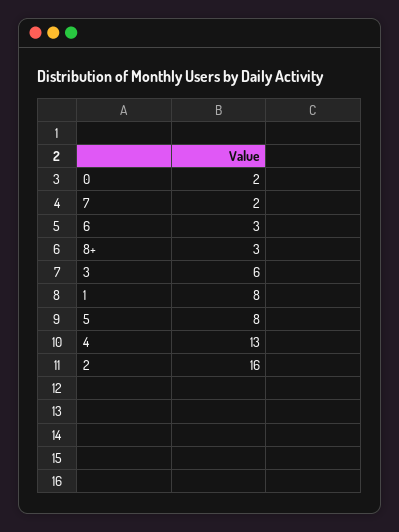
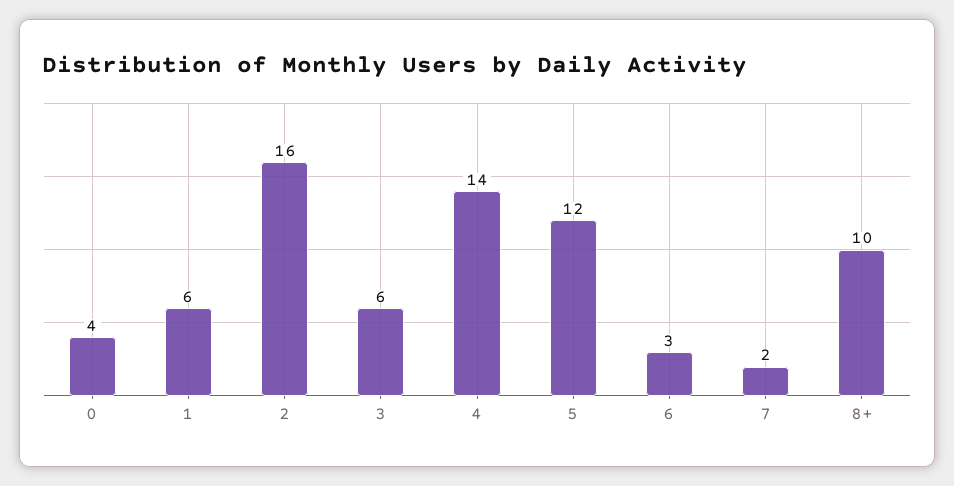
  {
-   "0": 2,
+   "0": 4,
    "7": 2,
    "6": 3,
-   "8+": 3,
+   "8+": 10,
    "3": 6,
-   "1": 8,
+   "1": 6,
-   "5": 8,
+   "5": 12,
-   "4": 13,
+   "4": 14,
    "2": 16
  }

